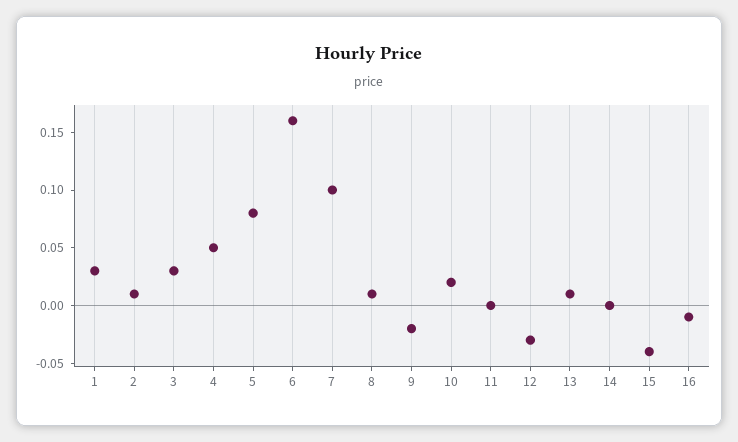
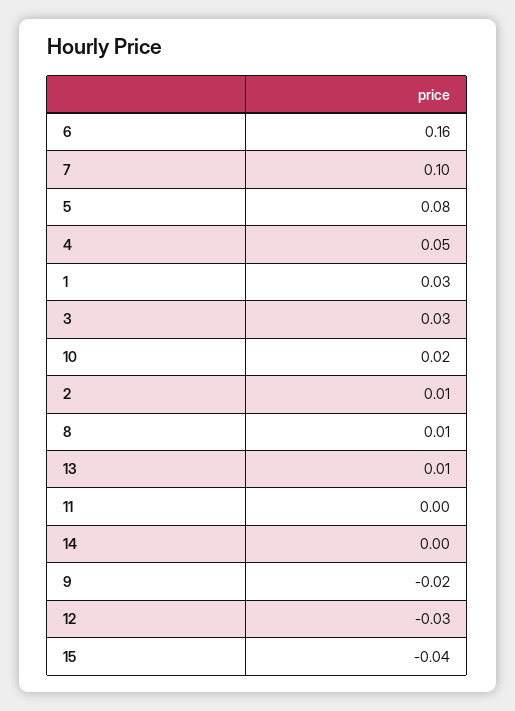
  {
    "1": 0.03,
    "2": 0.01,
    "3": 0.03,
    "4": 0.05,
    "5": 0.08,
    "6": 0.16,
    "7": 0.1,
    "8": 0.01,
    "9": -0.02,
    "10": 0.02,
    "11": 0,
    "12": -0.03,
    "13": 0.01,
    "14": 0,
-   "15": -0.04,
+   "15": -0.04
-   "16": -0.01
  }

